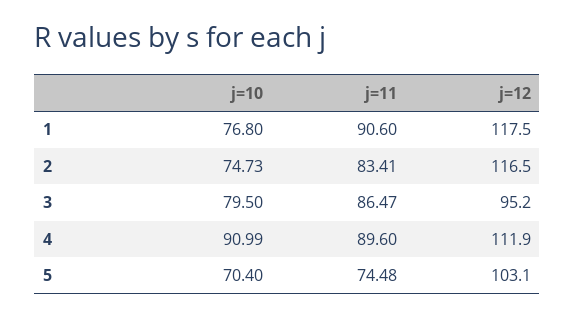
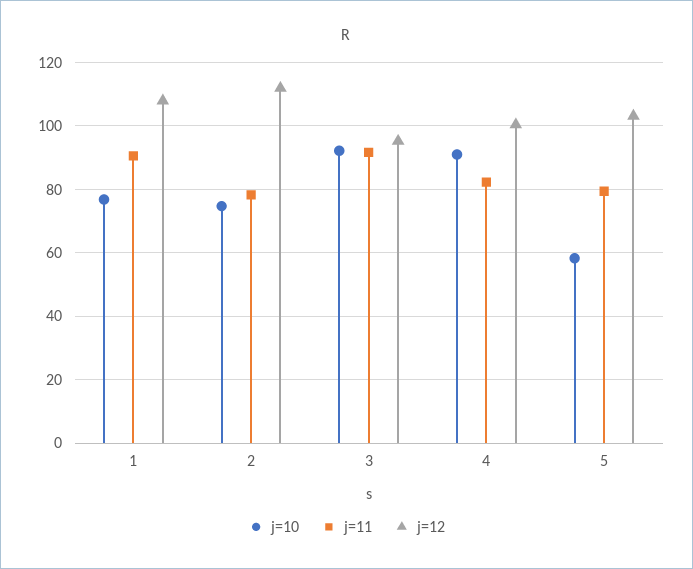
  {
    "j=10": {
      "1": 76.8,
      "2": 74.73,
-     "3": 79.5,
+     "3": 92,
      "4": 90.99,
-     "5": 70.4
+     "5": 58
    },
    "j=11": {
      "1": 90.6,
-     "2": 83.41,
+     "2": 78,
-     "3": 86.47,
+     "3": 92,
-     "4": 89.6,
+     "4": 82,
-     "5": 74.48
+     "5": 80
    },
    "j=12": {
-     "1": 117.5,
+     "1": 108,
-     "2": 116.5,
+     "2": 112,
      "3": 95.2,
-     "4": 111.9,
+     "4": 100,
      "5": 103.1
    }
  }

